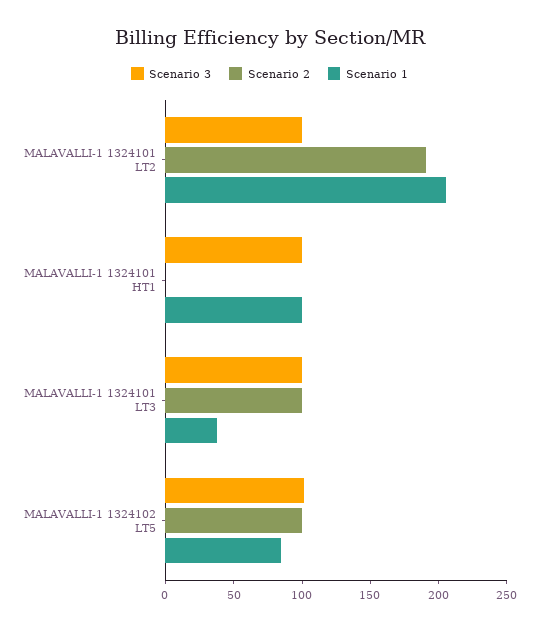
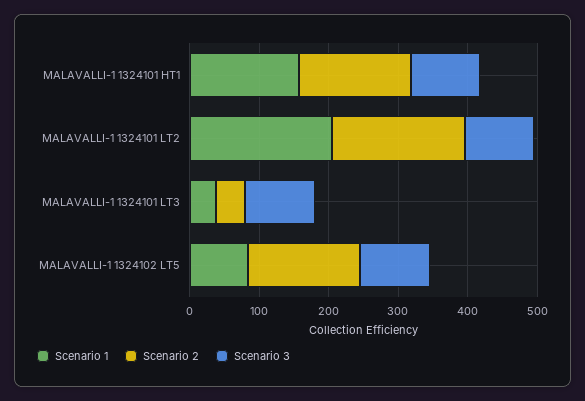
  {
    "Scenario 3": {
      "MALAVALLI-1 1324101 LT2": 100,
      "MALAVALLI-1 1324101 HT1": 100,
      "MALAVALLI-1 1324101 LT3": 100,
      "MALAVALLI-1 1324102 LT5": 100
    },
    "Scenario 2": {
      "MALAVALLI-1 1324101 LT2": 190,
-     "MALAVALLI-1 1324101 HT1": 0,
+     "MALAVALLI-1 1324101 HT1": 160,
-     "MALAVALLI-1 1324101 LT3": 100,
+     "MALAVALLI-1 1324101 LT3": 40,
-     "MALAVALLI-1 1324102 LT5": 100
+     "MALAVALLI-1 1324102 LT5": 160
    },
    "Scenario 1": {
      "MALAVALLI-1 1324101 LT2": 210,
-     "MALAVALLI-1 1324101 HT1": 100,
+     "MALAVALLI-1 1324101 HT1": 160,
      "MALAVALLI-1 1324101 LT3": 40,
      "MALAVALLI-1 1324102 LT5": 80
    }
  }

